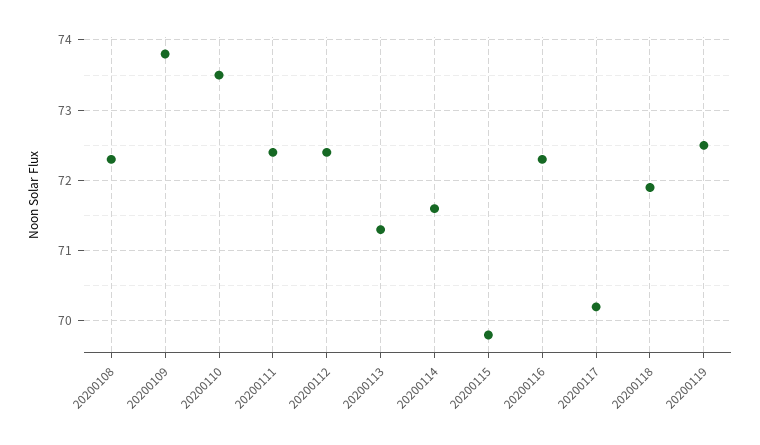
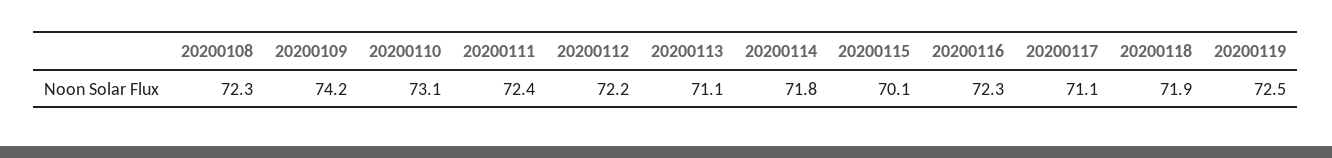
  {
    "20200108": 72.3,
-   "20200109": 73.8,
+   "20200109": 74.2,
-   "20200110": 73.5,
+   "20200110": 73.1,
    "20200111": 72.4,
-   "20200112": 72.4,
+   "20200112": 72.2,
-   "20200113": 71.3,
+   "20200113": 71.1,
-   "20200114": 71.6,
+   "20200114": 71.8,
-   "20200115": 69.8,
+   "20200115": 70.1,
    "20200116": 72.3,
-   "20200117": 70.2,
+   "20200117": 71.1,
    "20200118": 71.9,
    "20200119": 72.5
  }

